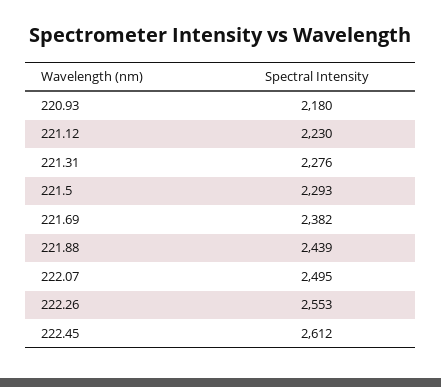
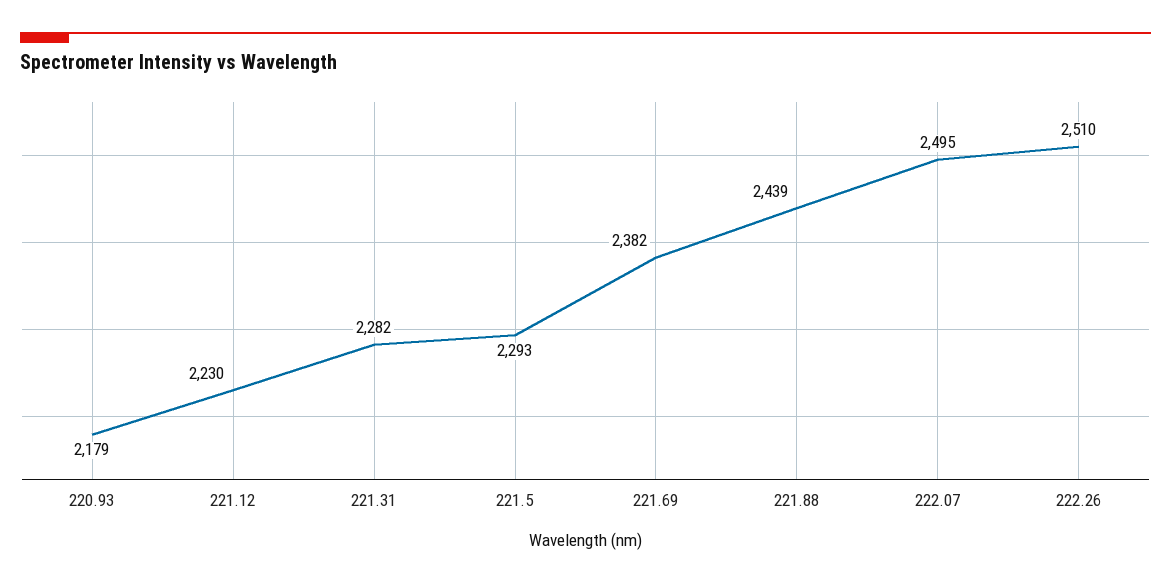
  {
-   "220.93": 2180,
+   "220.93": 2179,
    "221.12": 2230,
-   "221.31": 2276,
+   "221.31": 2282,
    "221.5": 2293,
    "221.69": 2382,
    "221.88": 2439,
    "222.07": 2495,
-   "222.26": 2553,
+   "222.26": 2510
-   "222.45": 2612
  }

